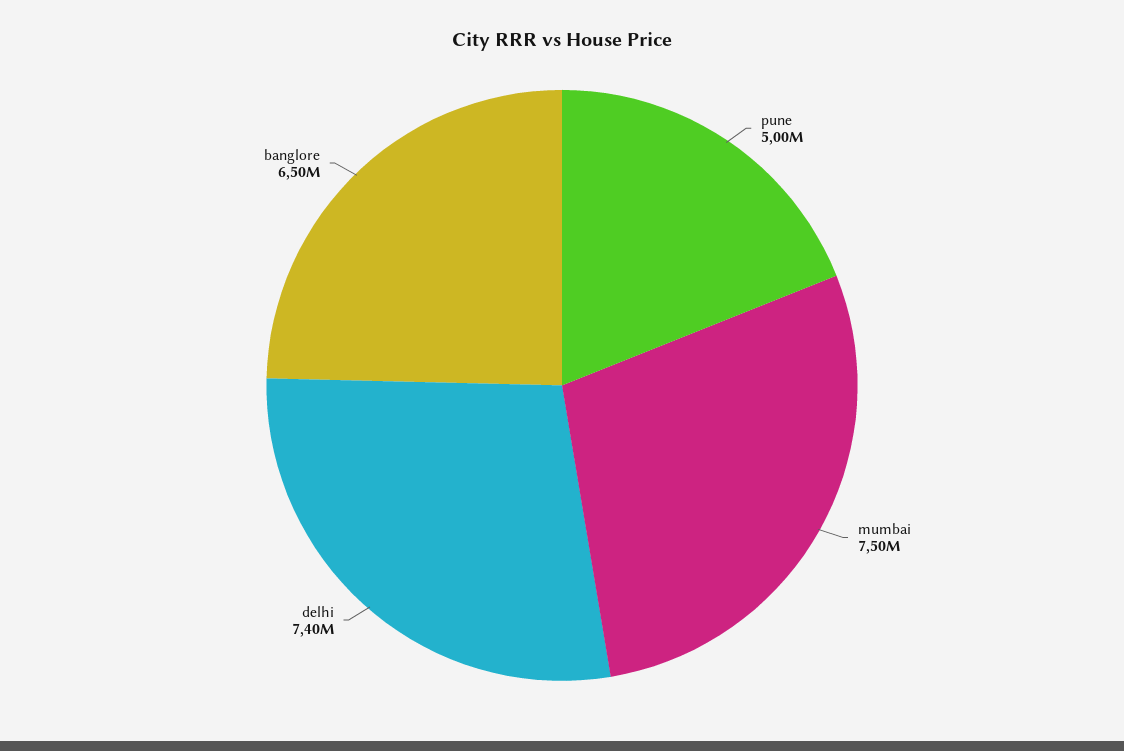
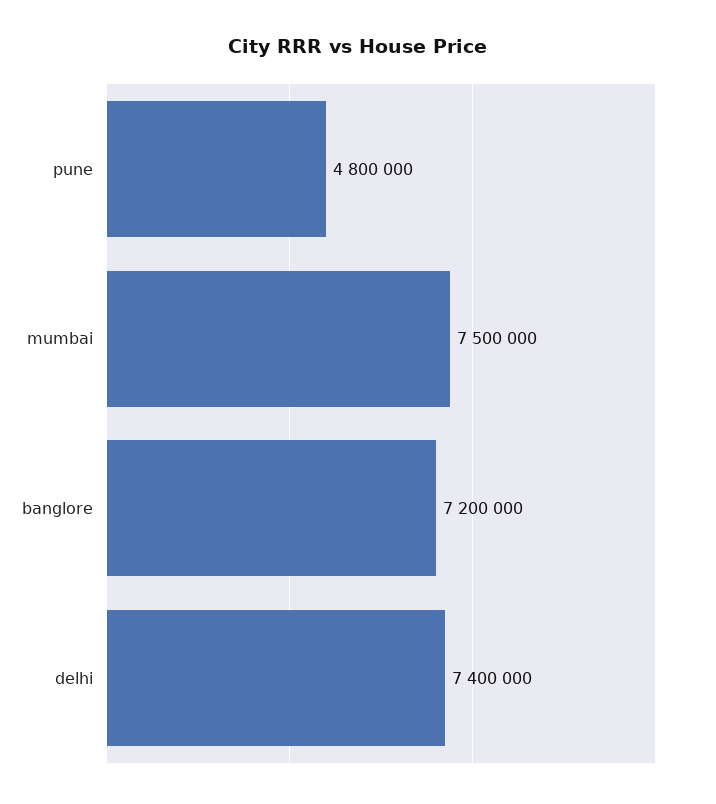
  {
-   "pune": 5000000,
+   "pune": 4800000,
    "mumbai": 7500000,
    "delhi": 7400000,
-   "banglore": 6500000
+   "banglore": 7200000
  }

